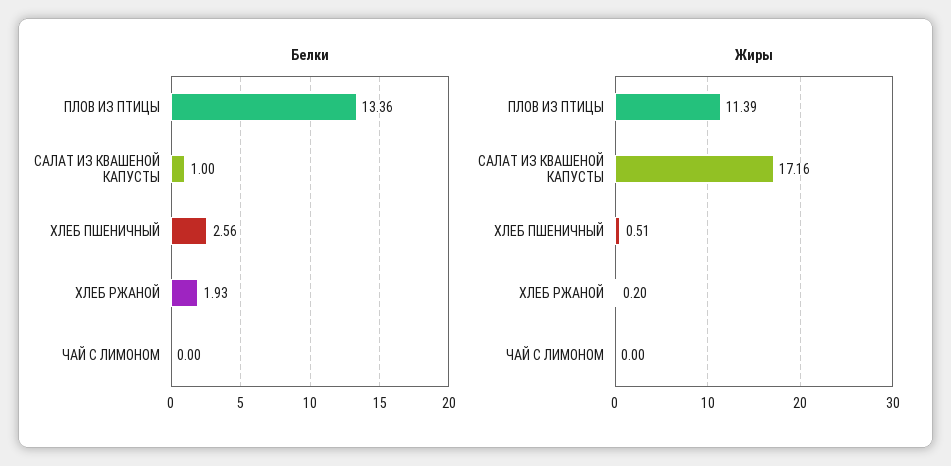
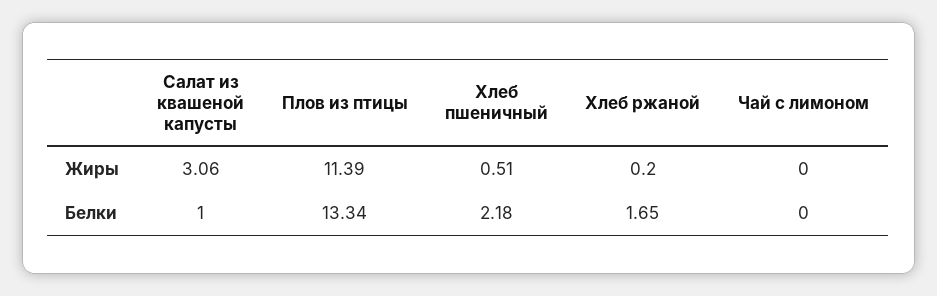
  {
    "Белки": {
-     "ПЛОВ ИЗ ПТИЦЫ": 13.36,
+     "ПЛОВ ИЗ ПТИЦЫ": 13.34,
      "САЛАТ ИЗ КВАШЕНОЙ КАПУСТЫ": 1,
-     "ХЛЕБ ПШЕНИЧНЫЙ": 2.56,
+     "ХЛЕБ ПШЕНИЧНЫЙ": 2.18,
-     "ХЛЕБ РЖАНОЙ": 1.93,
+     "ХЛЕБ РЖАНОЙ": 1.65,
      "ЧАЙ С ЛИМОНОМ": 0
    },
    "Жиры": {
      "ПЛОВ ИЗ ПТИЦЫ": 11.39,
-     "САЛАТ ИЗ КВАШЕНОЙ КАПУСТЫ": 17.16,
+     "САЛАТ ИЗ КВАШЕНОЙ КАПУСТЫ": 3.06,
      "ХЛЕБ ПШЕНИЧНЫЙ": 0.51,
      "ХЛЕБ РЖАНОЙ": 0.2,
      "ЧАЙ С ЛИМОНОМ": 0
    }
  }

